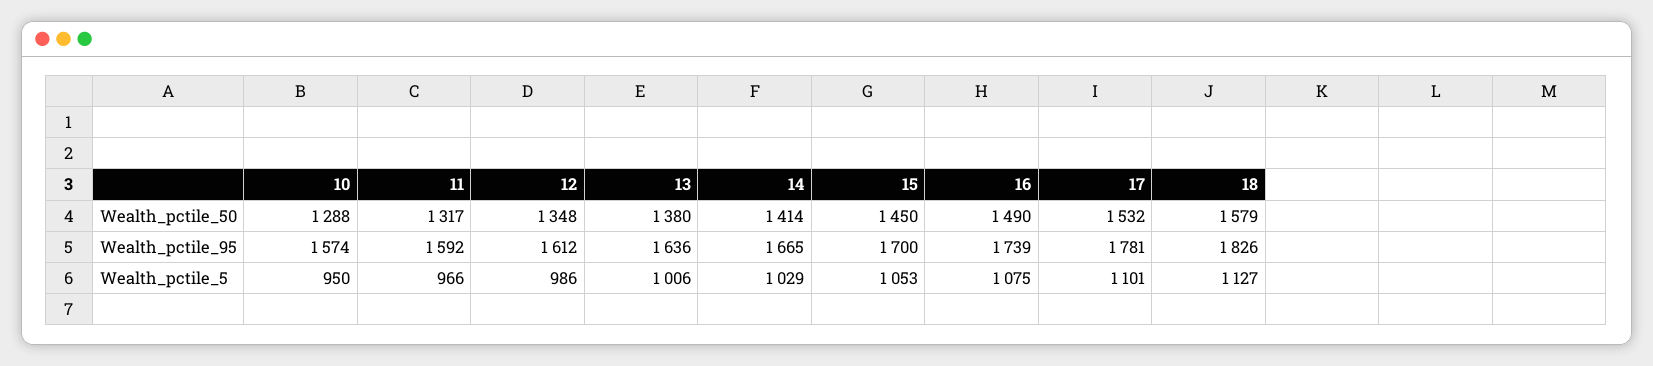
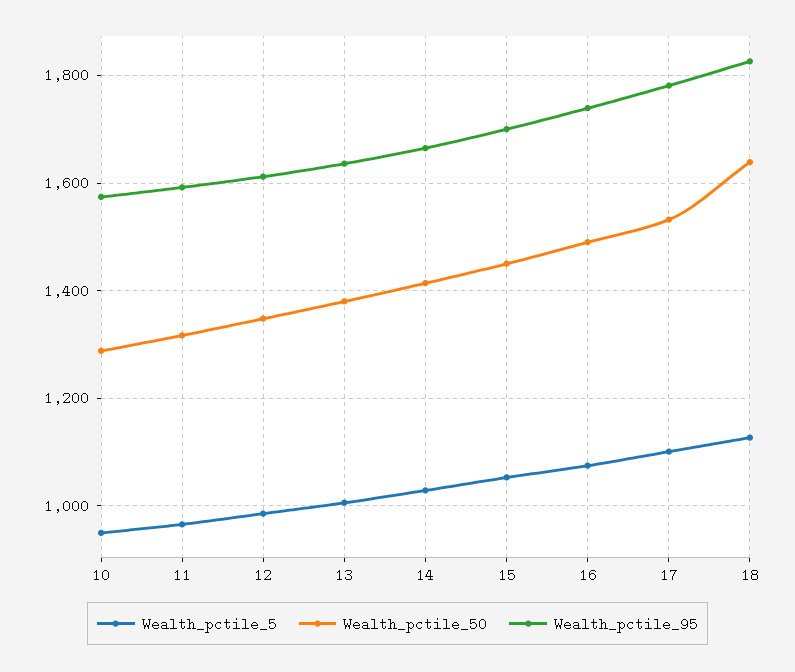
  {
    "Wealth_pctile_50": {
      "10": 1288,
      "11": 1317,
      "12": 1348,
      "13": 1380,
      "14": 1414,
      "15": 1450,
      "16": 1490,
      "17": 1532,
-     "18": 1579
+     "18": 1640
    },
    "Wealth_pctile_95": {
      "10": 1574,
      "11": 1592,
      "12": 1612,
      "13": 1636,
      "14": 1665,
      "15": 1700,
      "16": 1739,
      "17": 1781,
      "18": 1826
    },
    "Wealth_pctile_5": {
      "10": 950,
      "11": 966,
      "12": 986,
      "13": 1006,
      "14": 1029,
      "15": 1053,
      "16": 1075,
      "17": 1101,
      "18": 1127
    }
  }

